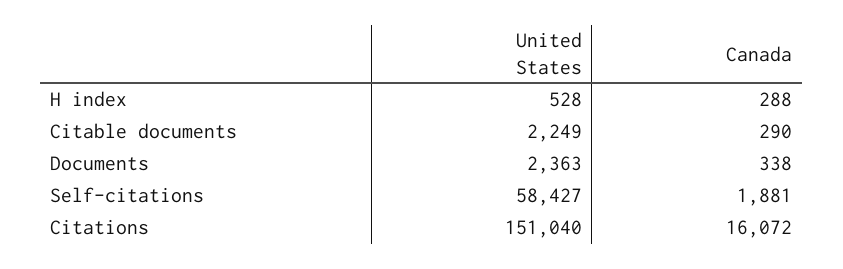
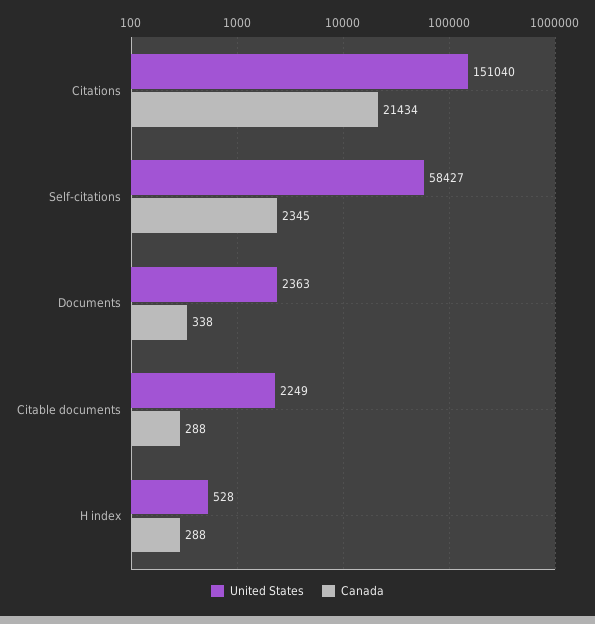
  {
    "United States": {
      "H index": 528,
      "Citable documents": 2249,
      "Documents": 2363,
      "Self-citations": 58427,
      "Citations": 151040
    },
    "Canada": {
      "H index": 288,
-     "Citable documents": 290,
+     "Citable documents": 288,
      "Documents": 338,
-     "Self-citations": 1881,
+     "Self-citations": 2345,
-     "Citations": 16072
+     "Citations": 21434
    }
  }

